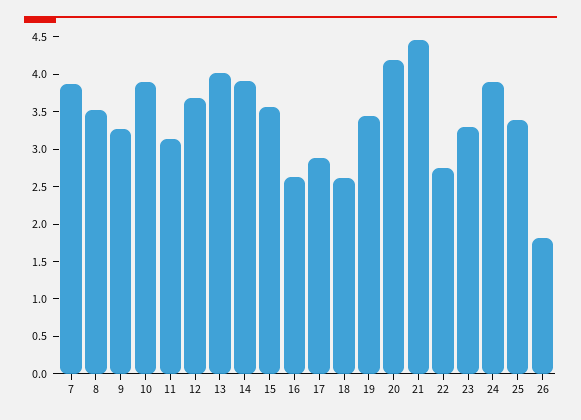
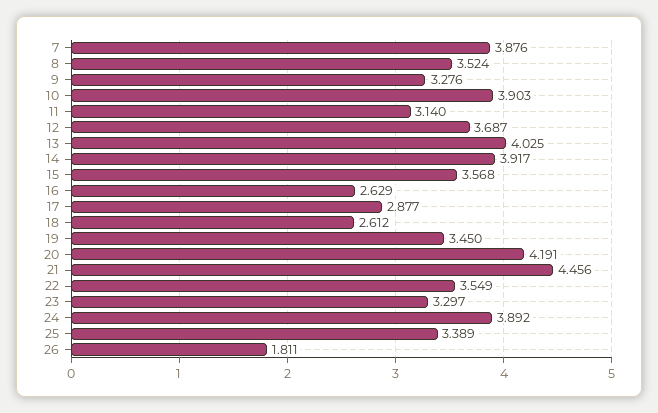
  {
    "7": 3.876,
    "8": 3.524,
    "9": 3.276,
    "10": 3.903,
    "11": 3.14,
    "12": 3.687,
    "13": 4.025,
    "14": 3.917,
    "15": 3.568,
    "16": 2.629,
    "17": 2.877,
    "18": 2.612,
    "19": 3.45,
    "20": 4.191,
    "21": 4.456,
-   "22": 2.75,
+   "22": 3.549,
    "23": 3.297,
    "24": 3.892,
    "25": 3.389,
    "26": 1.811
  }

